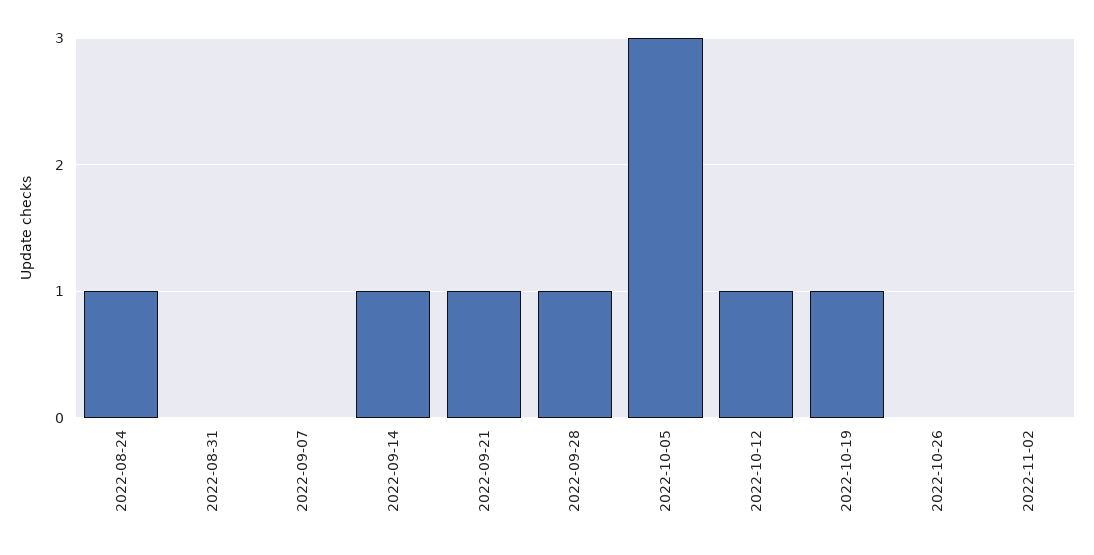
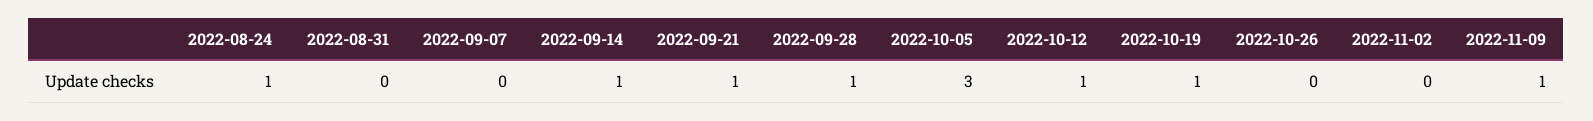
  {
    "2022-08-24": 1,
    "2022-08-31": 0,
    "2022-09-07": 0,
    "2022-09-14": 1,
    "2022-09-21": 1,
    "2022-09-28": 1,
    "2022-10-05": 3,
    "2022-10-12": 1,
    "2022-10-19": 1,
    "2022-10-26": 0,
-   "2022-11-02": 0
+   "2022-11-02": 0,
+   "2022-11-09": 1
  }

